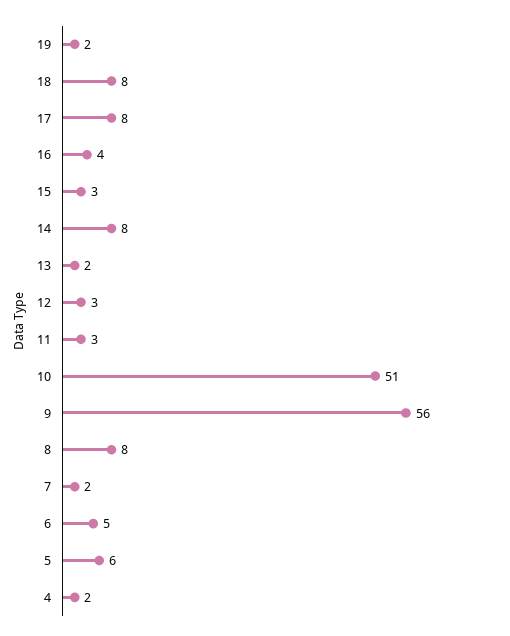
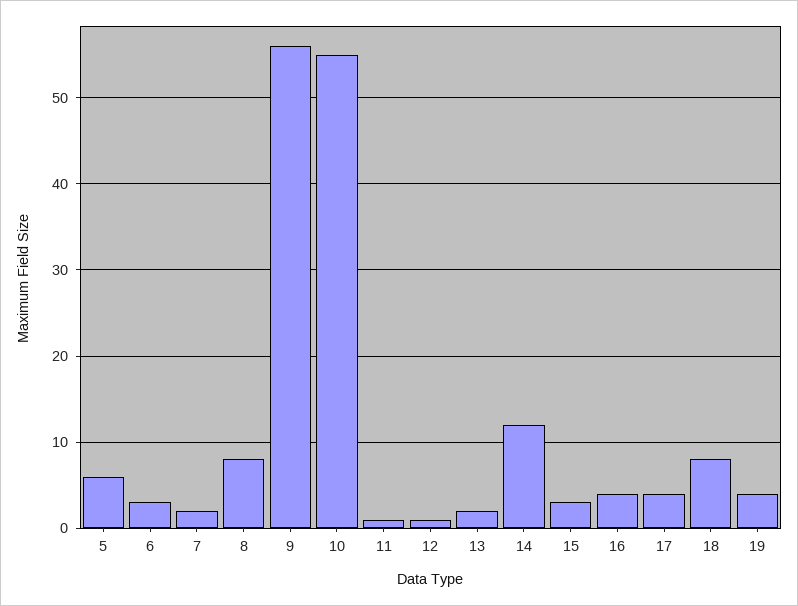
  {
-   "19": 2,
+   "19": 4,
    "18": 8,
-   "17": 8,
+   "17": 4,
    "16": 4,
    "15": 3,
-   "14": 8,
+   "14": 12,
    "13": 2,
-   "12": 3,
+   "12": 1,
-   "11": 3,
+   "11": 1,
-   "10": 51,
+   "10": 55,
    "9": 56,
    "8": 8,
    "7": 2,
-   "6": 5,
+   "6": 3,
-   "5": 6,
+   "5": 6
-   "4": 2
  }

